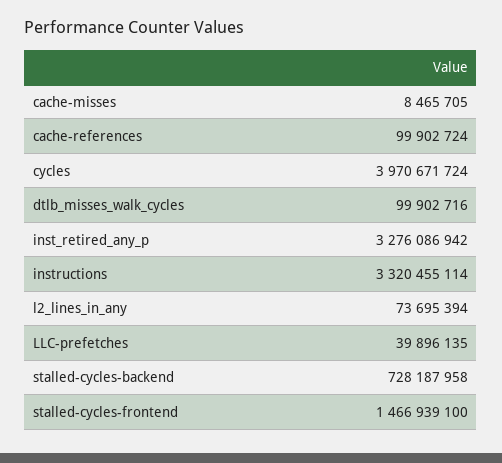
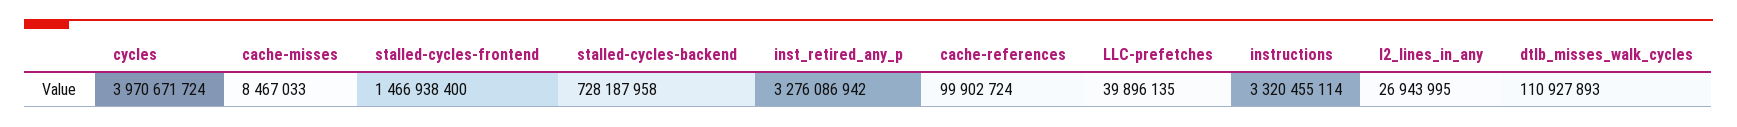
  {
-   "cache-misses": 8465705,
+   "cache-misses": 8467033,
    "cache-references": 99902724,
    "cycles": 3970671724,
-   "dtlb_misses_walk_cycles": 99902716,
+   "dtlb_misses_walk_cycles": 110927893,
    "inst_retired_any_p": 3276086942,
    "instructions": 3320455114,
-   "l2_lines_in_any": 73695394,
+   "l2_lines_in_any": 26943995,
    "LLC-prefetches": 39896135,
    "stalled-cycles-backend": 728187958,
-   "stalled-cycles-frontend": 1466939100
+   "stalled-cycles-frontend": 1466938400
  }

